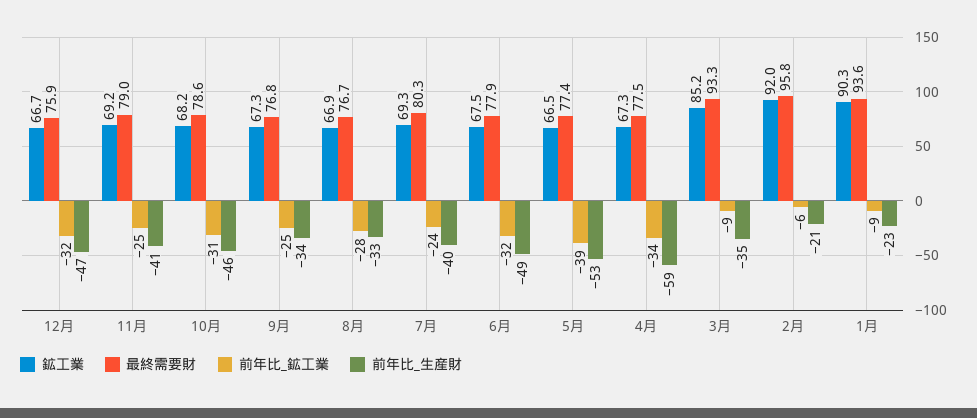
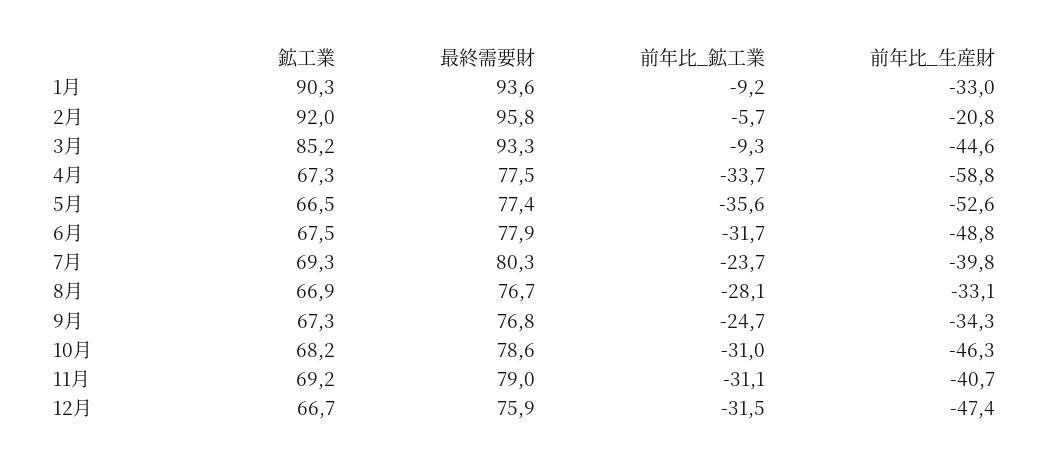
  {
    "鉱工業": {
      "12月": 66.7,
      "11月": 69.2,
      "10月": 68.2,
      "9月": 67.3,
      "8月": 66.9,
      "7月": 69.3,
      "6月": 67.5,
      "5月": 66.5,
      "4月": 67.3,
      "3月": 85.2,
      "2月": 92,
      "1月": 90.3
    },
    "最終需要財": {
      "12月": 75.9,
      "11月": 79,
      "10月": 78.6,
      "9月": 76.8,
      "8月": 76.7,
      "7月": 80.3,
      "6月": 77.9,
      "5月": 77.4,
      "4月": 77.5,
      "3月": 93.3,
      "2月": 95.8,
      "1月": 93.6
    },
    "前年比_鉱工業": {
      "12月": -31.5,
-     "11月": -25,
+     "11月": -31.1,
      "10月": -31,
      "9月": -24.7,
      "8月": -28.1,
      "7月": -23.7,
      "6月": -31.7,
-     "5月": -39,
+     "5月": -35.6,
      "4月": -33.7,
      "3月": -9.3,
      "2月": -5.7,
      "1月": -9.2
    },
    "前年比_生産財": {
      "12月": -47.4,
      "11月": -40.7,
      "10月": -46.3,
      "9月": -34.3,
      "8月": -33.1,
      "7月": -39.8,
      "6月": -48.8,
      "5月": -52.6,
      "4月": -58.8,
-     "3月": -35,
+     "3月": -44.6,
      "2月": -20.8,
-     "1月": -23
+     "1月": -33
    }
  }

